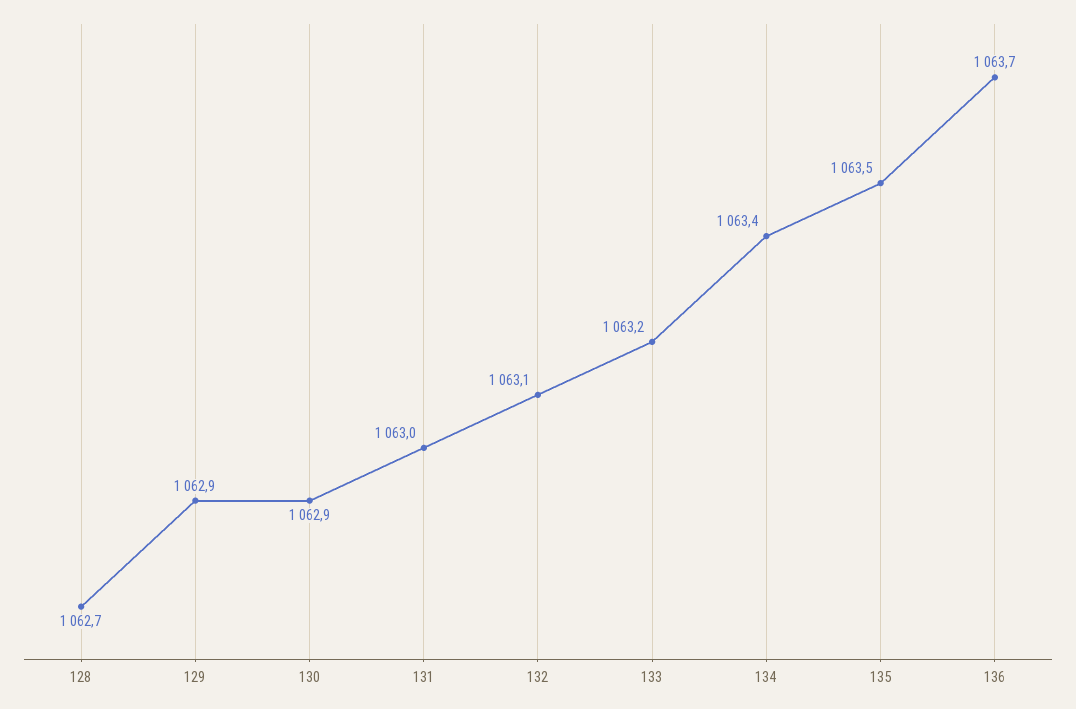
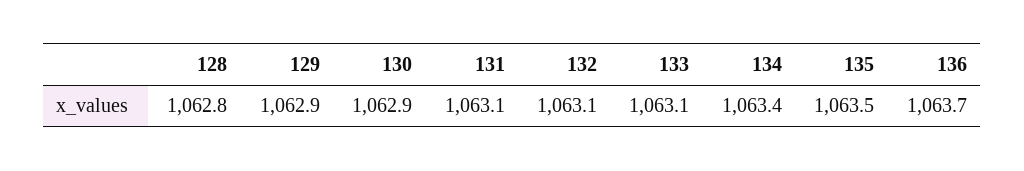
  {
-   "128": 1062.7,
+   "128": 1062.8,
    "129": 1062.9,
    "130": 1062.9,
-   "131": 1063,
+   "131": 1063.1,
    "132": 1063.1,
-   "133": 1063.2,
+   "133": 1063.1,
    "134": 1063.4,
    "135": 1063.5,
    "136": 1063.7
  }

